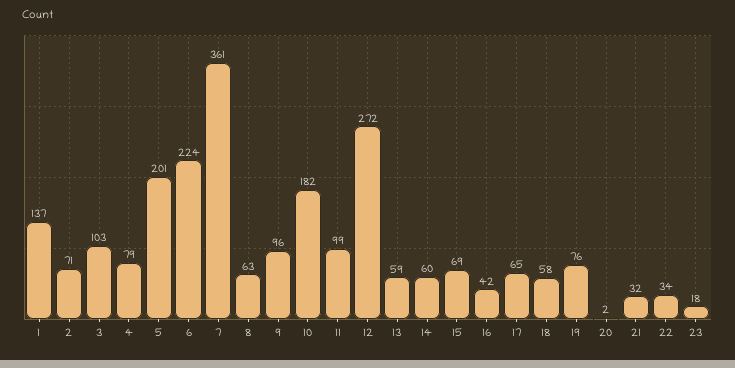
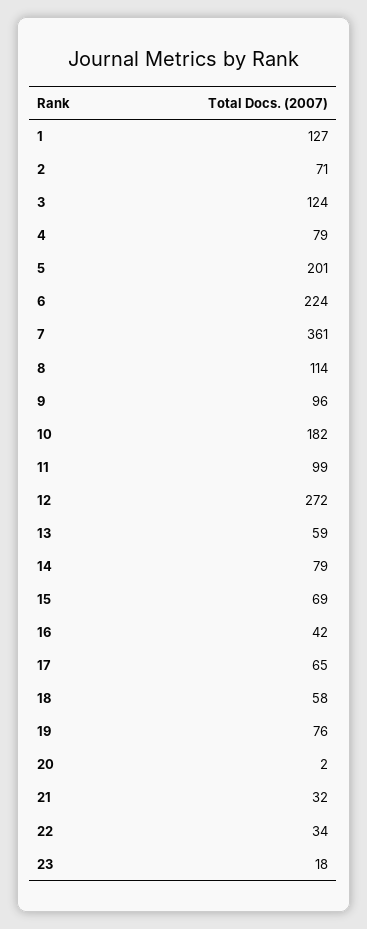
  {
-   "1": 137,
+   "1": 127,
    "2": 71,
-   "3": 103,
+   "3": 124,
    "4": 79,
    "5": 201,
    "6": 224,
    "7": 361,
-   "8": 63,
+   "8": 114,
    "9": 96,
    "10": 182,
    "11": 99,
    "12": 272,
    "13": 59,
-   "14": 60,
+   "14": 79,
    "15": 69,
    "16": 42,
    "17": 65,
    "18": 58,
    "19": 76,
    "20": 2,
    "21": 32,
    "22": 34,
    "23": 18
  }

